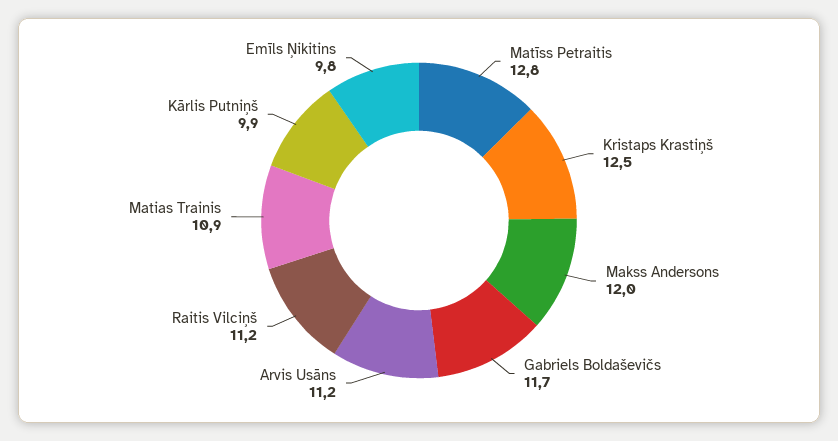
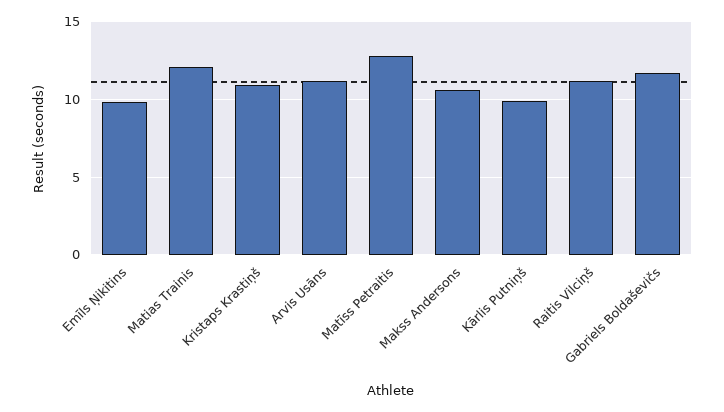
  {
    "Matīss Petraitis": 12.8,
-   "Kristaps Krastiņš": 12.5,
+   "Kristaps Krastiņš": 11,
-   "Makss Andersons": 12,
+   "Makss Andersons": 10.5,
    "Gabriels Boldaševičs": 11.7,
    "Arvis Usāns": 11.2,
    "Raitis Vilciņš": 11.2,
-   "Matias Trainis": 10.9,
+   "Matias Trainis": 12,
    "Kārlis Putniņš": 9.9,
    "Emīls Ņikitins": 9.8
  }

